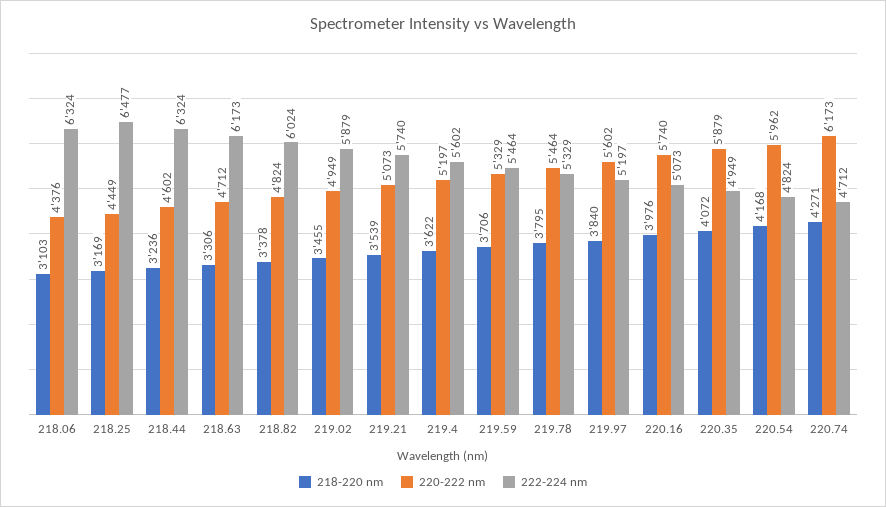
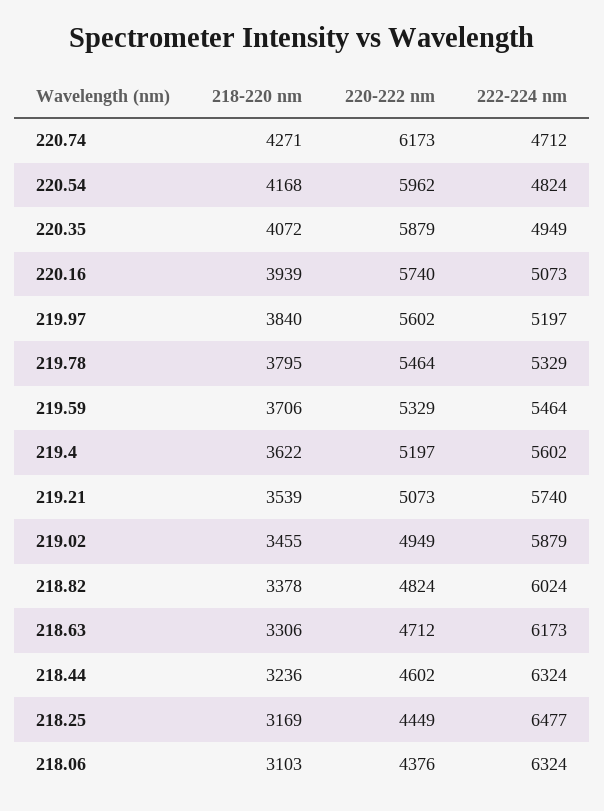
  {
    "218-220 nm": {
      "218.06": 3103,
      "218.25": 3169,
      "218.44": 3236,
      "218.63": 3306,
      "218.82": 3378,
      "219.02": 3455,
      "219.21": 3539,
      "219.4": 3622,
      "219.59": 3706,
      "219.78": 3795,
      "219.97": 3840,
-     "220.16": 3976,
+     "220.16": 3939,
      "220.35": 4072,
      "220.54": 4168,
      "220.74": 4271
    },
    "220-222 nm": {
      "218.06": 4376,
      "218.25": 4449,
      "218.44": 4602,
      "218.63": 4712,
      "218.82": 4824,
      "219.02": 4949,
      "219.21": 5073,
      "219.4": 5197,
      "219.59": 5329,
      "219.78": 5464,
      "219.97": 5602,
      "220.16": 5740,
      "220.35": 5879,
      "220.54": 5962,
      "220.74": 6173
    },
    "222-224 nm": {
      "218.06": 6324,
      "218.25": 6477,
      "218.44": 6324,
      "218.63": 6173,
      "218.82": 6024,
      "219.02": 5879,
      "219.21": 5740,
      "219.4": 5602,
      "219.59": 5464,
      "219.78": 5329,
      "219.97": 5197,
      "220.16": 5073,
      "220.35": 4949,
      "220.54": 4824,
      "220.74": 4712
    }
  }

